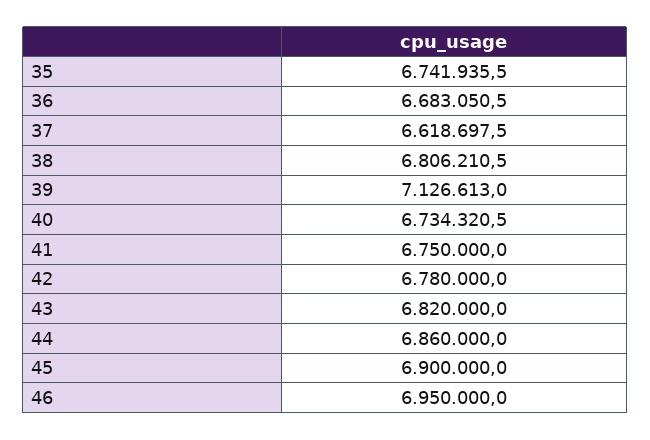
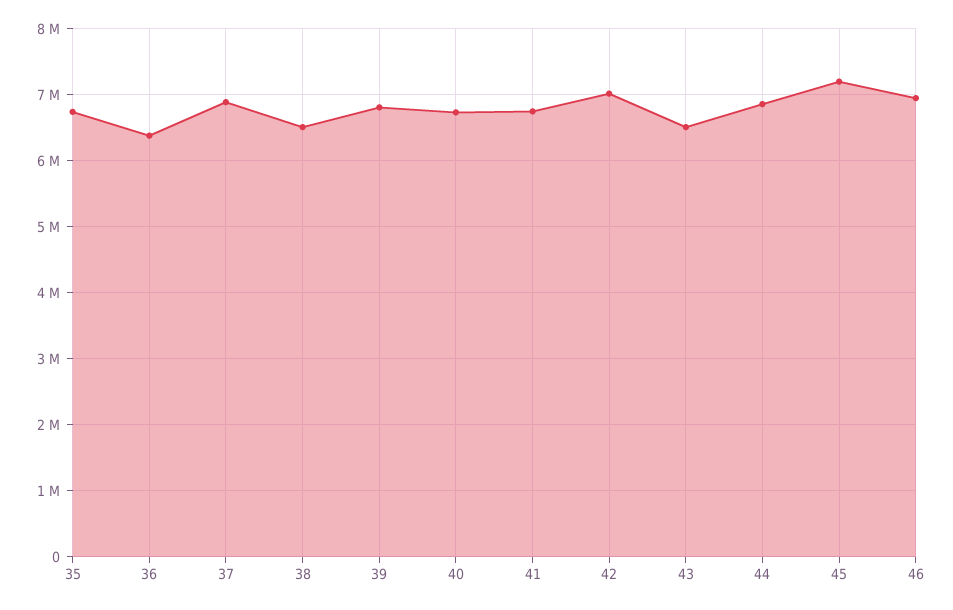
  {
    "35": 6741935.5,
-   "36": 6683050.5,
+   "36": 6400000,
-   "37": 6618697.5,
+   "37": 6900000,
-   "38": 6806210.5,
+   "38": 6500000,
-   "39": 7126613,
+   "39": 6800000,
    "40": 6734320.5,
    "41": 6750000,
-   "42": 6780000,
+   "42": 7000000,
-   "43": 6820000,
+   "43": 6500000,
    "44": 6860000,
-   "45": 6900000,
+   "45": 7200000,
    "46": 6950000
  }

